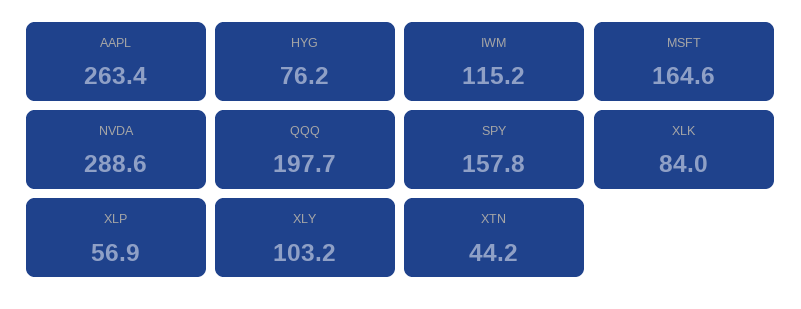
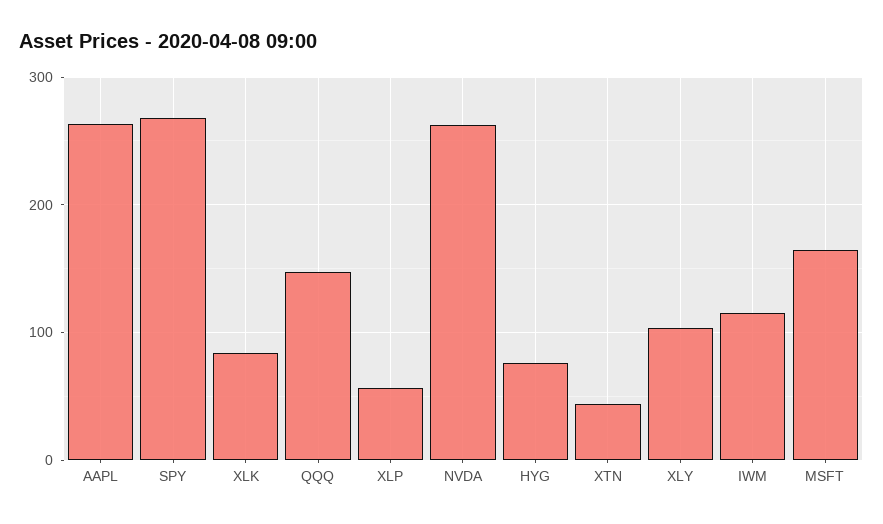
  {
    "AAPL": 263.4,
    "HYG": 76.2,
    "IWM": 115.2,
    "MSFT": 164.6,
-   "NVDA": 288.6,
+   "NVDA": 260,
-   "QQQ": 197.7,
+   "QQQ": 150,
-   "SPY": 157.8,
+   "SPY": 270,
    "XLK": 84,
    "XLP": 56.9,
    "XLY": 103.2,
    "XTN": 44.2
  }

